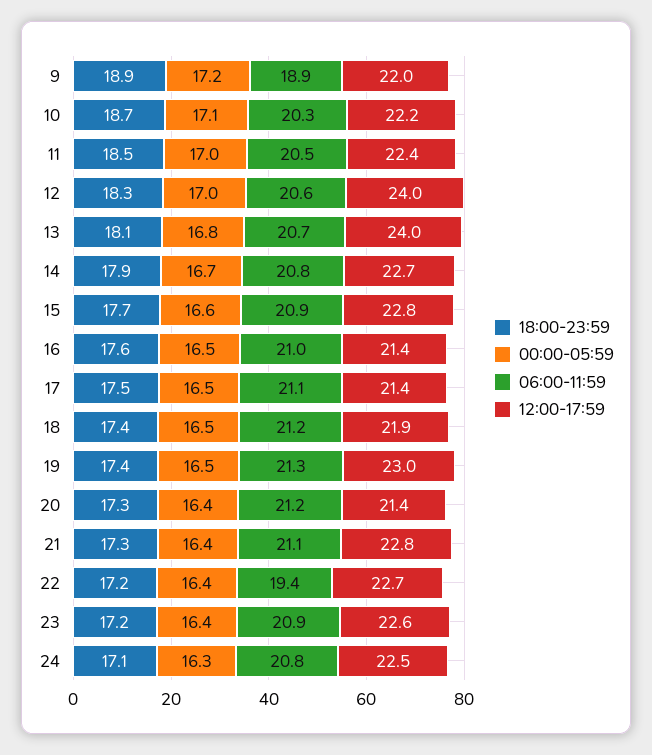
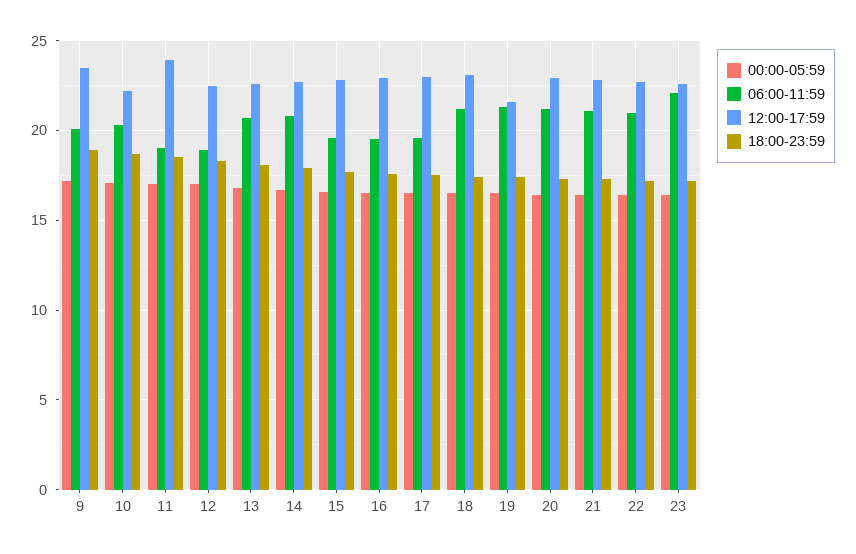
  {
    "18:00-23:59": {
      "9": 18.9,
      "10": 18.7,
      "11": 18.5,
      "12": 18.3,
      "13": 18.1,
      "14": 17.9,
      "15": 17.7,
      "16": 17.6,
      "17": 17.5,
      "18": 17.4,
      "19": 17.4,
      "20": 17.3,
      "21": 17.3,
      "22": 17.2,
-     "23": 17.2,
+     "23": 17.2
-     "24": 17.1
    },
    "00:00-05:59": {
      "9": 17.2,
      "10": 17.1,
      "11": 17,
      "12": 17,
      "13": 16.8,
      "14": 16.7,
      "15": 16.6,
      "16": 16.5,
      "17": 16.5,
      "18": 16.5,
      "19": 16.5,
      "20": 16.4,
      "21": 16.4,
      "22": 16.4,
-     "23": 16.4,
+     "23": 16.4
-     "24": 16.3
    },
    "06:00-11:59": {
-     "9": 18.9,
+     "9": 20,
      "10": 20.3,
-     "11": 20.5,
+     "11": 19,
-     "12": 20.6,
+     "12": 19,
      "13": 20.7,
      "14": 20.8,
-     "15": 20.9,
+     "15": 19.5,
-     "16": 21,
+     "16": 19.5,
-     "17": 21.1,
+     "17": 19.5,
      "18": 21.2,
      "19": 21.3,
      "20": 21.2,
      "21": 21.1,
-     "22": 19.4,
+     "22": 21,
-     "23": 20.9,
+     "23": 22
-     "24": 20.8
    },
    "12:00-17:59": {
-     "9": 22,
+     "9": 23.5,
      "10": 22.2,
-     "11": 22.4,
+     "11": 24,
-     "12": 24,
+     "12": 22.5,
-     "13": 24,
+     "13": 22.5,
      "14": 22.7,
      "15": 22.8,
-     "16": 21.4,
+     "16": 23,
-     "17": 21.4,
+     "17": 23,
-     "18": 21.9,
+     "18": 23,
-     "19": 23,
+     "19": 21.5,
-     "20": 21.4,
+     "20": 23,
      "21": 22.8,
      "22": 22.7,
-     "23": 22.6,
+     "23": 22.6
-     "24": 22.5
    }
  }

